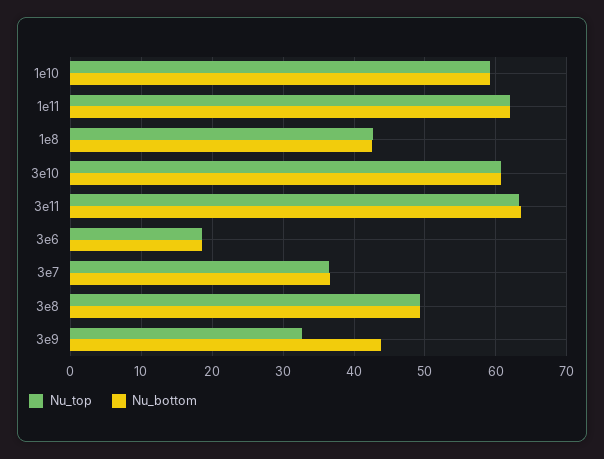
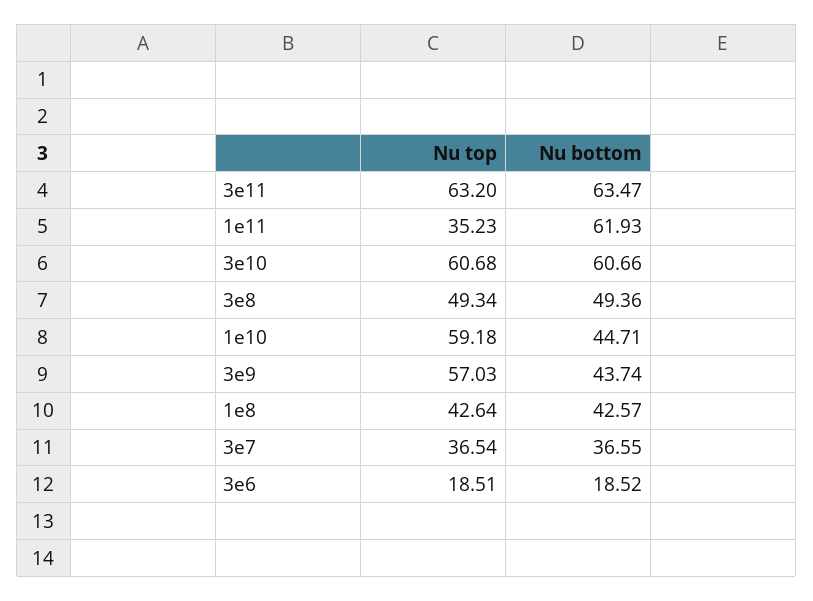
  {
    "Nu_top": {
      "1e10": 59.18,
-     "1e11": 62,
+     "1e11": 35.23,
      "1e8": 42.64,
      "3e10": 60.68,
      "3e11": 63.2,
      "3e6": 18.51,
      "3e7": 36.54,
      "3e8": 49.34,
-     "3e9": 33
+     "3e9": 57.03
    },
    "Nu_bottom": {
-     "1e10": 59,
+     "1e10": 44.71,
      "1e11": 61.93,
      "1e8": 42.57,
      "3e10": 60.66,
      "3e11": 63.47,
      "3e6": 18.52,
      "3e7": 36.55,
      "3e8": 49.36,
      "3e9": 43.74
    }
  }

